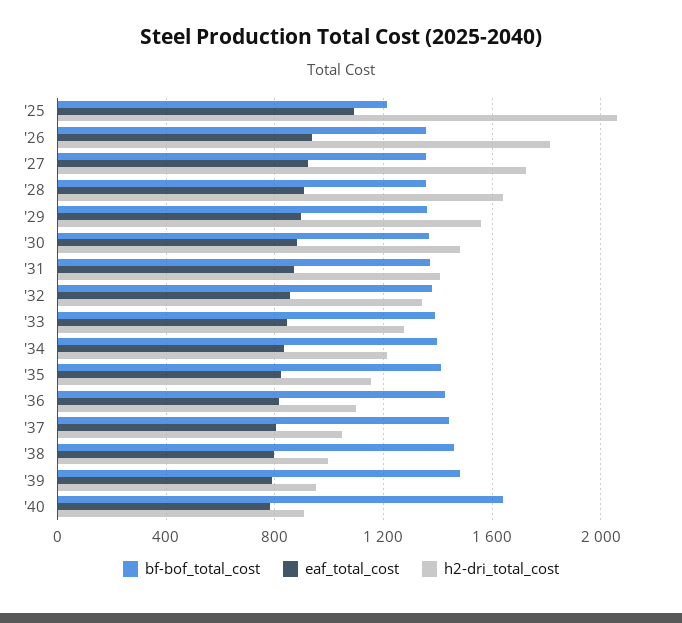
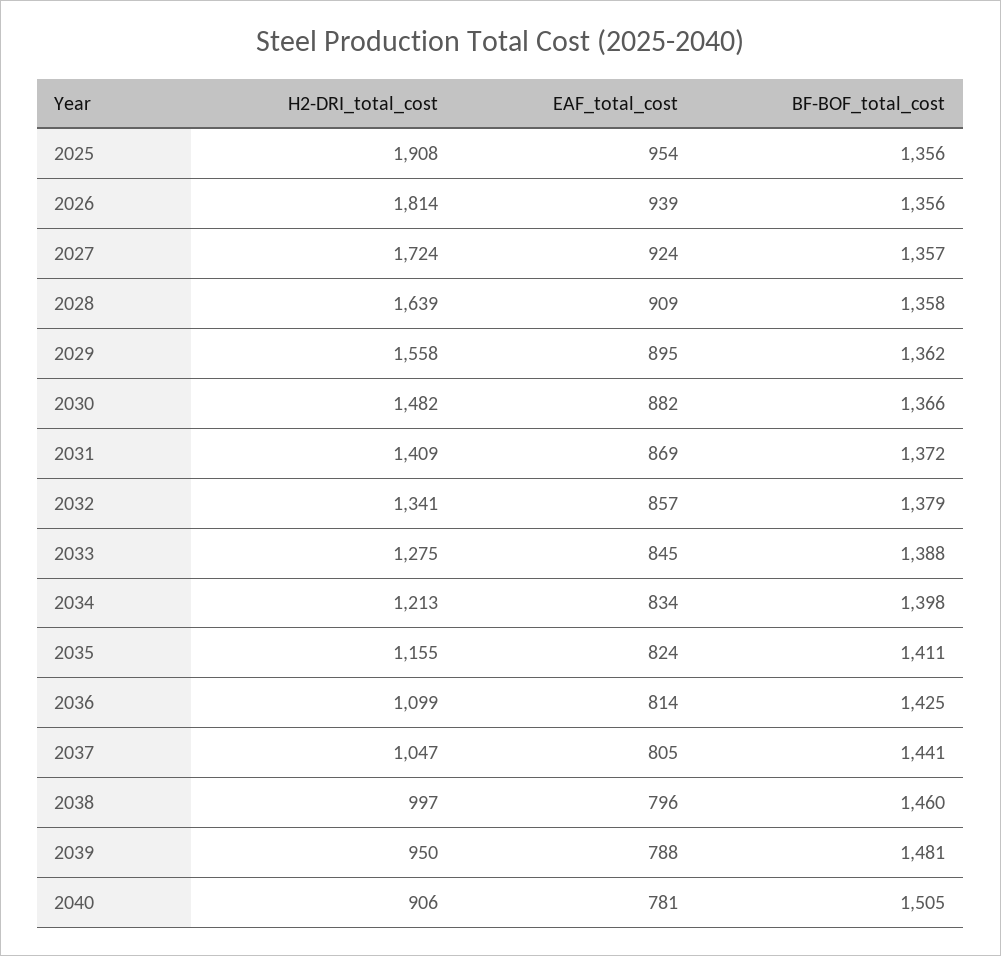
  {
    "bf-bof_total_cost": {
-     "'25": 1200,
+     "'25": 1356,
      "'26": 1356,
      "'27": 1357,
      "'28": 1358,
      "'29": 1362,
      "'30": 1366,
      "'31": 1372,
      "'32": 1379,
      "'33": 1388,
      "'34": 1398,
      "'35": 1411,
      "'36": 1425,
      "'37": 1441,
      "'38": 1460,
      "'39": 1481,
-     "'40": 1650
+     "'40": 1505
    },
    "eaf_total_cost": {
-     "'25": 1100,
+     "'25": 954,
      "'26": 939,
      "'27": 924,
      "'28": 909,
      "'29": 895,
      "'30": 882,
      "'31": 869,
      "'32": 857,
      "'33": 845,
      "'34": 834,
      "'35": 824,
      "'36": 814,
      "'37": 805,
      "'38": 796,
      "'39": 788,
      "'40": 781
    },
    "h2-dri_total_cost": {
-     "'25": 2050,
+     "'25": 1908,
      "'26": 1814,
      "'27": 1724,
      "'28": 1639,
      "'29": 1558,
      "'30": 1482,
      "'31": 1409,
      "'32": 1341,
      "'33": 1275,
      "'34": 1213,
      "'35": 1155,
      "'36": 1099,
      "'37": 1047,
      "'38": 997,
      "'39": 950,
      "'40": 906
    }
  }

